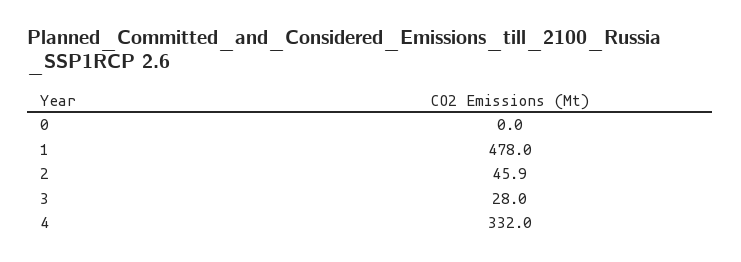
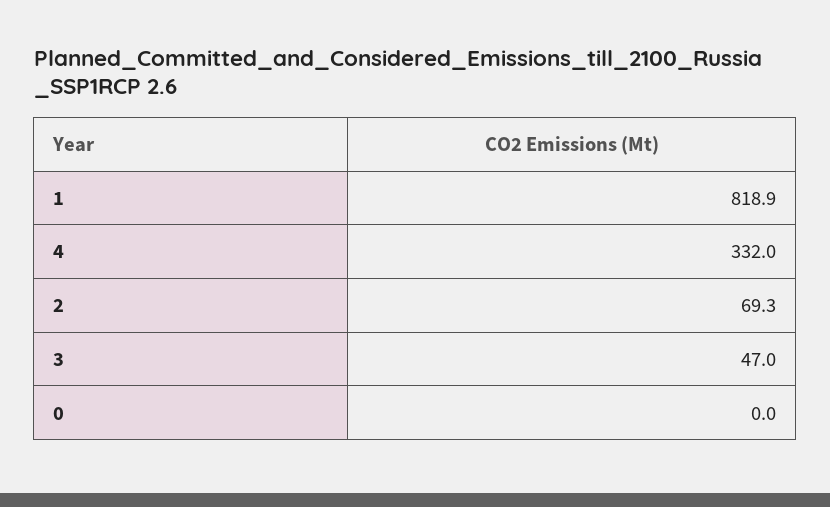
  {
    "0": 0,
-   "1": 478,
+   "1": 818.9,
-   "2": 45.9,
+   "2": 69.3,
-   "3": 28,
+   "3": 47,
    "4": 332
  }

